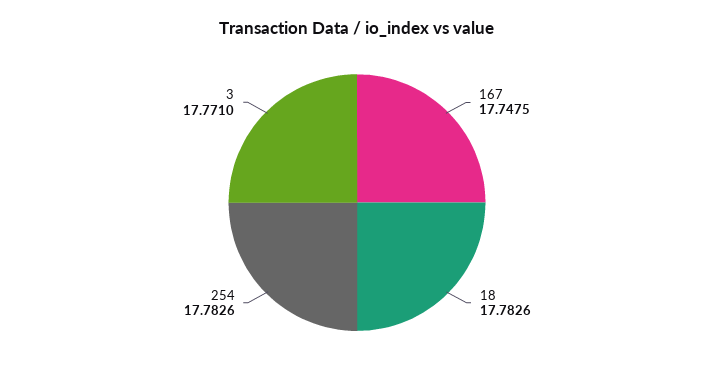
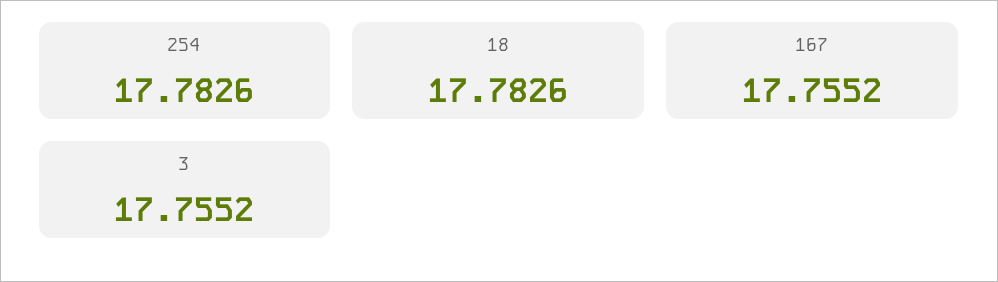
  {
-   "167": 17.7475,
+   "167": 17.7552,
    "18": 17.7826,
    "254": 17.7826,
-   "3": 17.771
+   "3": 17.7552
  }

